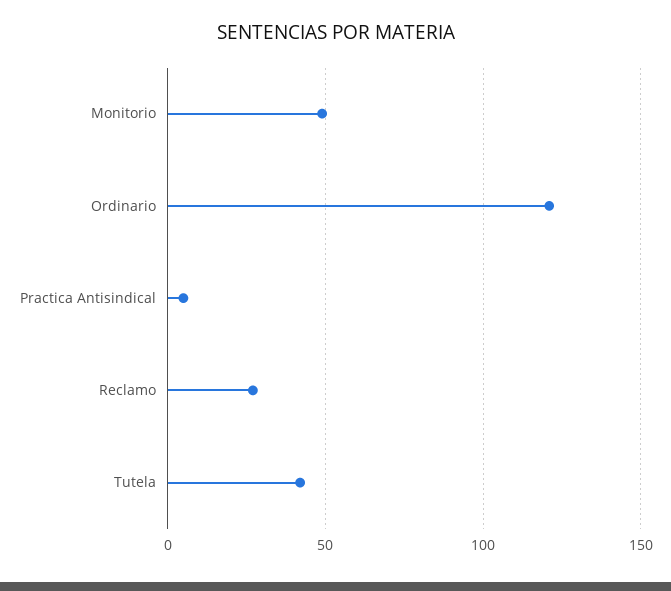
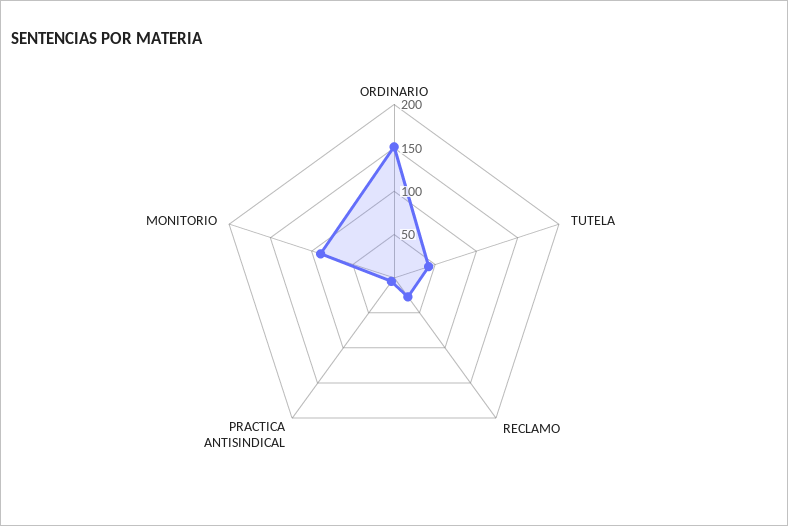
  {
-   "Monitorio": 50,
+   "Monitorio": 90,
-   "Ordinario": 120,
+   "Ordinario": 150,
    "Practica Antisindical": 5,
    "Reclamo": 25,
    "Tutela": 40
  }

